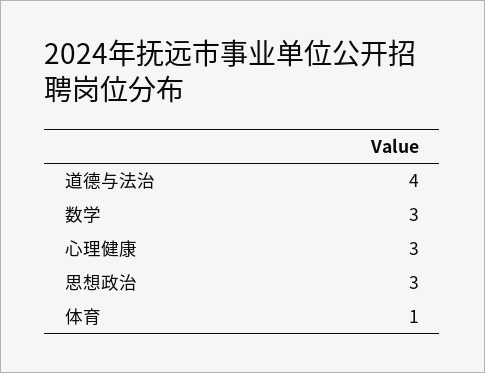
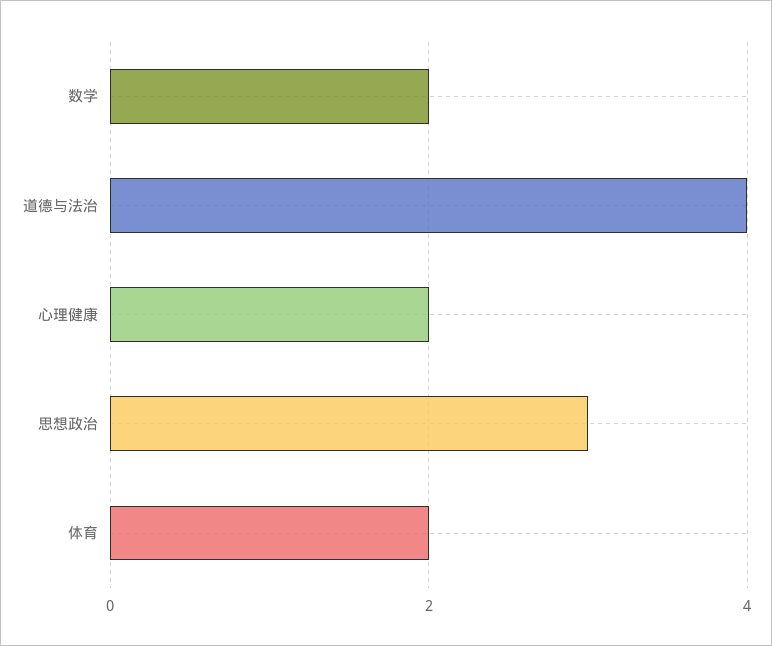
  {
    "道德与法治": 4,
-   "数学": 3,
+   "数学": 2,
-   "心理健康": 3,
+   "心理健康": 2,
    "思想政治": 3,
-   "体育": 1
+   "体育": 2
  }

